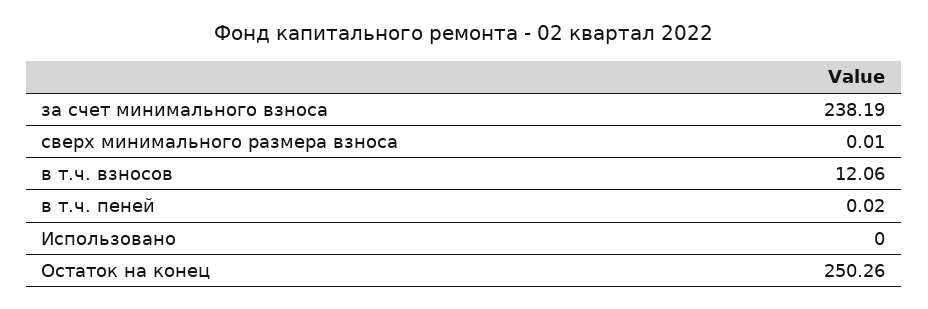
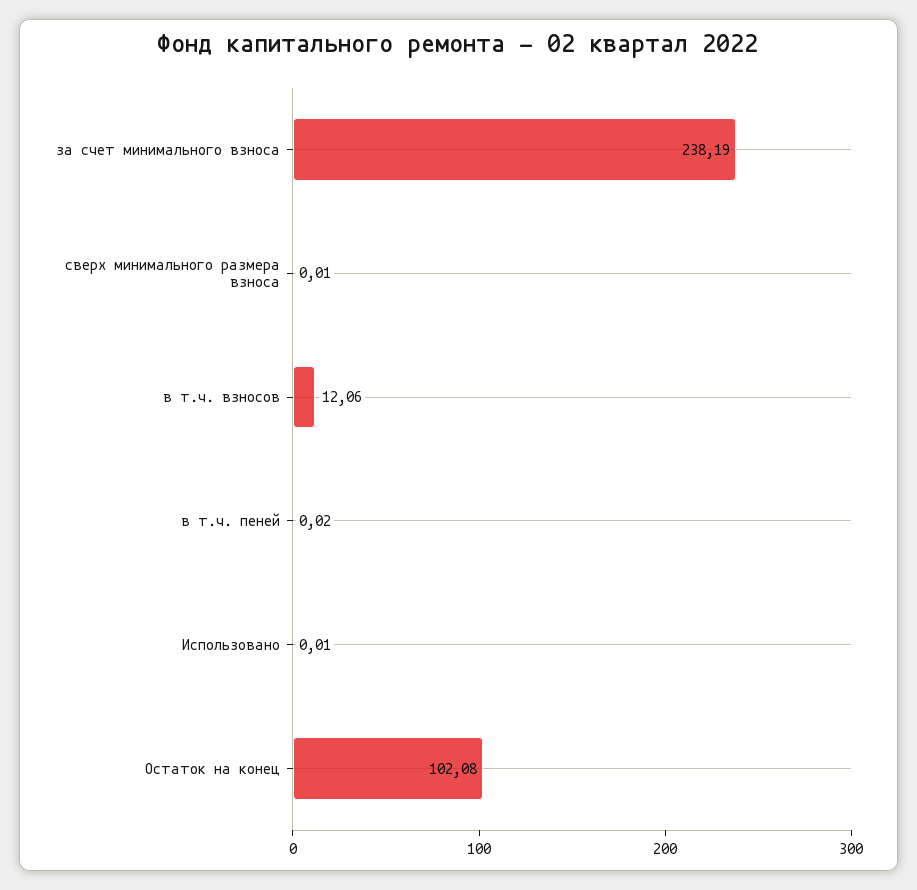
  {
    "за счет минимального взноса": 238.19,
    "сверх минимального размера взноса": 0.01,
    "в т.ч. взносов": 12.06,
    "в т.ч. пеней": 0.02,
-   "Использовано": 0,
+   "Использовано": 0.01,
-   "Остаток на конец": 250.26
+   "Остаток на конец": 102.08
  }

